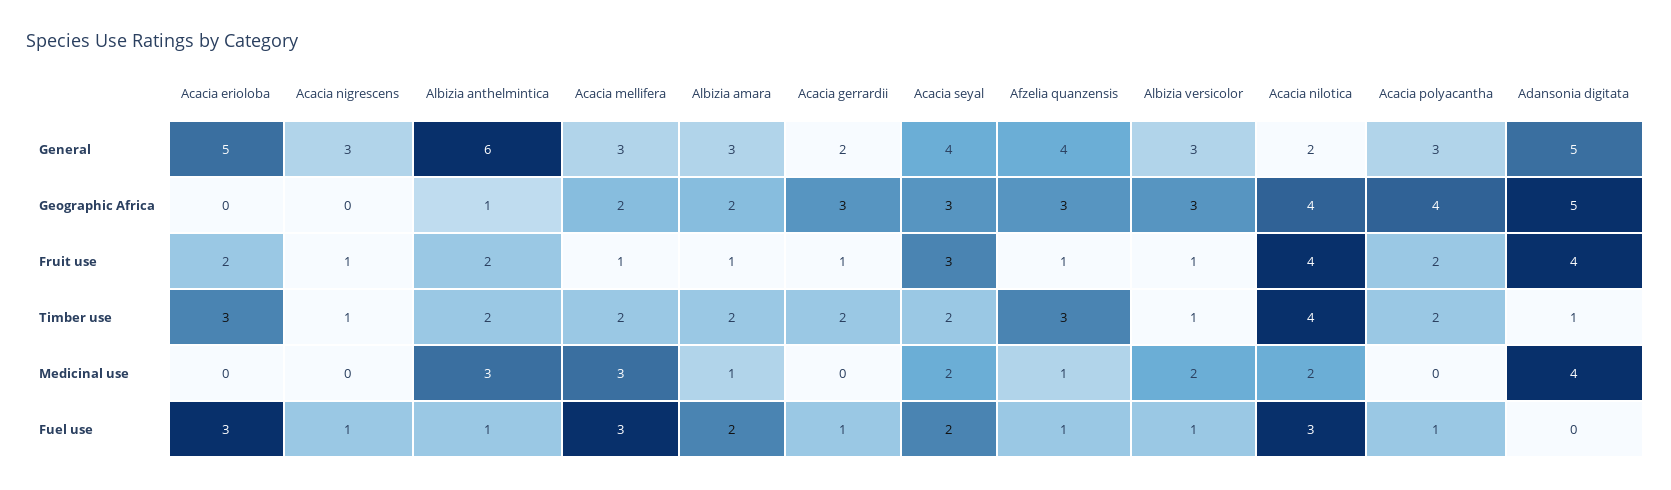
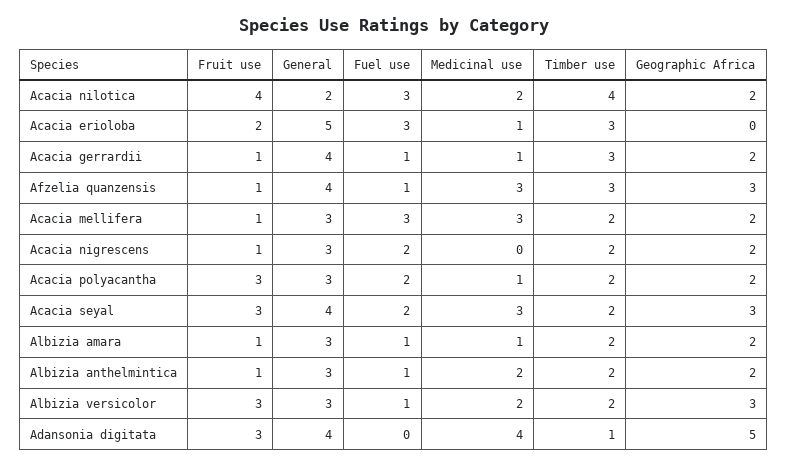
  {
    "Acacia erioloba": {
      "General": 5,
      "Geographic Africa": 0,
      "Fruit use": 2,
      "Timber use": 3,
-     "Medicinal use": 0,
+     "Medicinal use": 1,
      "Fuel use": 3
    },
    "Acacia nigrescens": {
      "General": 3,
-     "Geographic Africa": 0,
+     "Geographic Africa": 2,
      "Fruit use": 1,
-     "Timber use": 1,
+     "Timber use": 2,
      "Medicinal use": 0,
-     "Fuel use": 1
+     "Fuel use": 2
    },
    "Albizia anthelmintica": {
-     "General": 6,
+     "General": 3,
-     "Geographic Africa": 1,
+     "Geographic Africa": 2,
-     "Fruit use": 2,
+     "Fruit use": 1,
      "Timber use": 2,
-     "Medicinal use": 3,
+     "Medicinal use": 2,
      "Fuel use": 1
    },
    "Acacia mellifera": {
      "General": 3,
      "Geographic Africa": 2,
      "Fruit use": 1,
      "Timber use": 2,
      "Medicinal use": 3,
      "Fuel use": 3
    },
    "Albizia amara": {
      "General": 3,
      "Geographic Africa": 2,
      "Fruit use": 1,
      "Timber use": 2,
      "Medicinal use": 1,
-     "Fuel use": 2
+     "Fuel use": 1
    },
    "Acacia gerrardii": {
-     "General": 2,
+     "General": 4,
-     "Geographic Africa": 3,
+     "Geographic Africa": 2,
      "Fruit use": 1,
-     "Timber use": 2,
+     "Timber use": 3,
-     "Medicinal use": 0,
+     "Medicinal use": 1,
      "Fuel use": 1
    },
    "Acacia seyal": {
      "General": 4,
      "Geographic Africa": 3,
      "Fruit use": 3,
      "Timber use": 2,
-     "Medicinal use": 2,
+     "Medicinal use": 3,
      "Fuel use": 2
    },
    "Afzelia quanzensis": {
      "General": 4,
      "Geographic Africa": 3,
      "Fruit use": 1,
      "Timber use": 3,
-     "Medicinal use": 1,
+     "Medicinal use": 3,
      "Fuel use": 1
    },
    "Albizia versicolor": {
      "General": 3,
      "Geographic Africa": 3,
-     "Fruit use": 1,
+     "Fruit use": 3,
-     "Timber use": 1,
+     "Timber use": 2,
      "Medicinal use": 2,
      "Fuel use": 1
    },
    "Acacia nilotica": {
      "General": 2,
-     "Geographic Africa": 4,
+     "Geographic Africa": 2,
      "Fruit use": 4,
      "Timber use": 4,
      "Medicinal use": 2,
      "Fuel use": 3
    },
    "Acacia polyacantha": {
      "General": 3,
-     "Geographic Africa": 4,
+     "Geographic Africa": 2,
-     "Fruit use": 2,
+     "Fruit use": 3,
      "Timber use": 2,
-     "Medicinal use": 0,
+     "Medicinal use": 1,
-     "Fuel use": 1
+     "Fuel use": 2
    },
    "Adansonia digitata": {
-     "General": 5,
+     "General": 4,
      "Geographic Africa": 5,
-     "Fruit use": 4,
+     "Fruit use": 3,
      "Timber use": 1,
      "Medicinal use": 4,
      "Fuel use": 0
    }
  }

